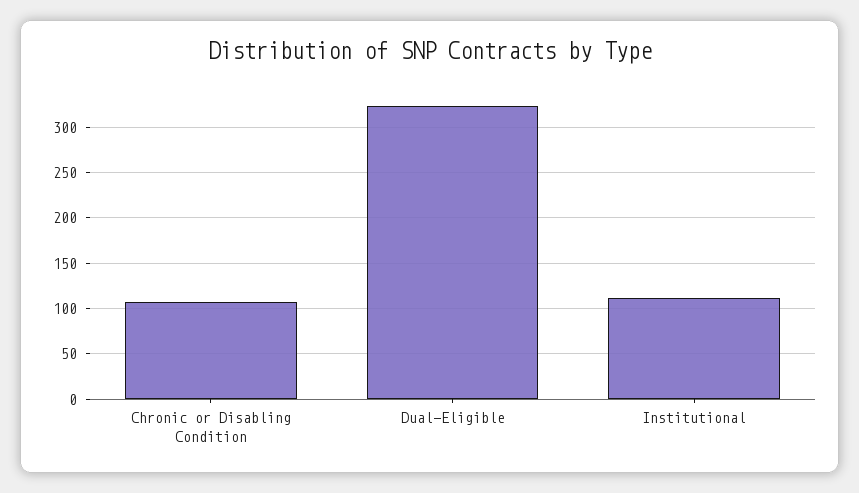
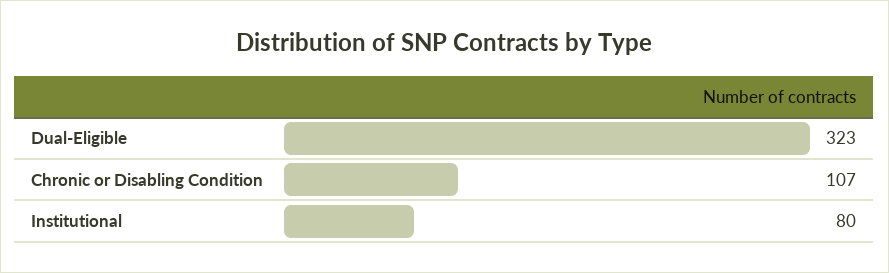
  {
    "Chronic or Disabling Condition": 107,
    "Dual-Eligible": 323,
-   "Institutional": 110
+   "Institutional": 80
  }

